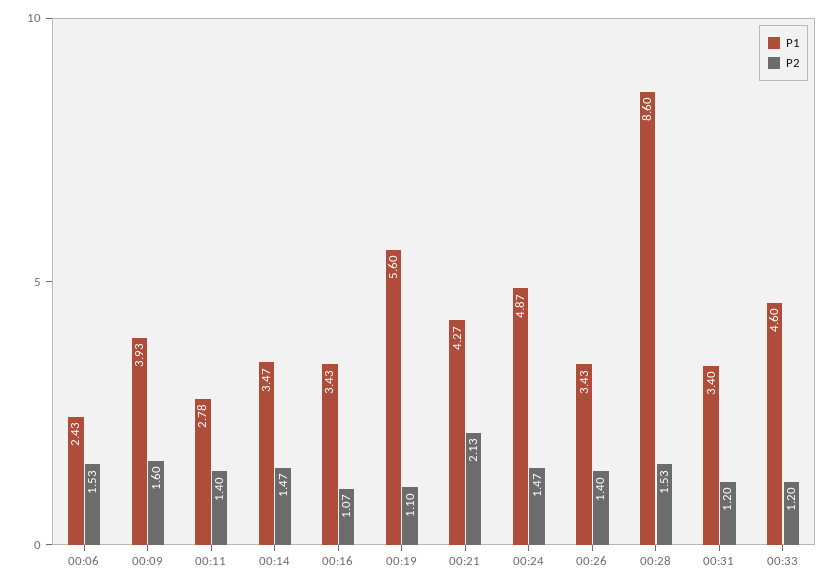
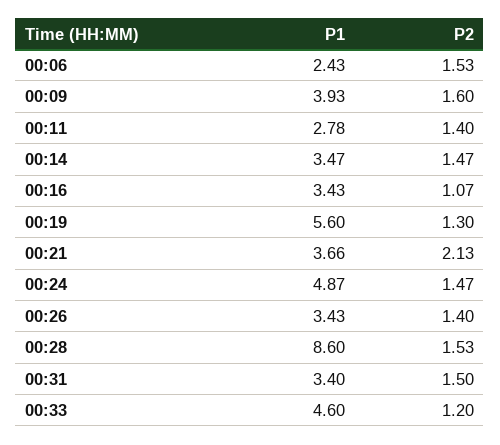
  {
    "P1": {
      "00:06": 2.43,
      "00:09": 3.93,
      "00:11": 2.78,
      "00:14": 3.47,
      "00:16": 3.43,
      "00:19": 5.6,
-     "00:21": 4.27,
+     "00:21": 3.66,
      "00:24": 4.87,
      "00:26": 3.43,
      "00:28": 8.6,
      "00:31": 3.4,
      "00:33": 4.6
    },
    "P2": {
      "00:06": 1.53,
      "00:09": 1.6,
      "00:11": 1.4,
      "00:14": 1.47,
      "00:16": 1.07,
-     "00:19": 1.1,
+     "00:19": 1.3,
      "00:21": 2.13,
      "00:24": 1.47,
      "00:26": 1.4,
      "00:28": 1.53,
-     "00:31": 1.2,
+     "00:31": 1.5,
      "00:33": 1.2
    }
  }

